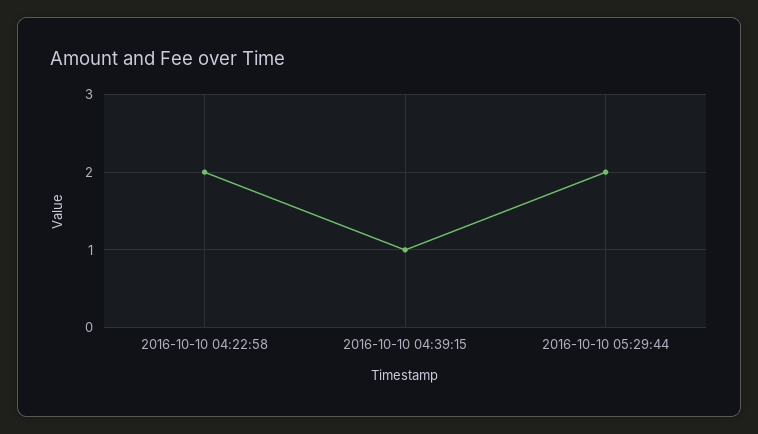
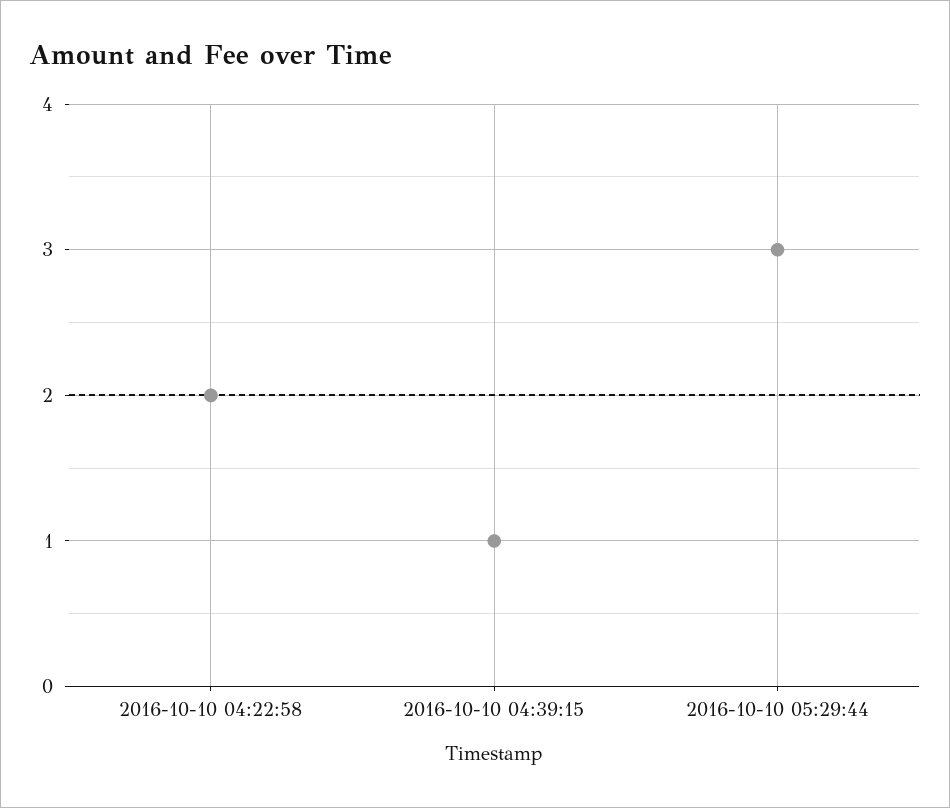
  {
    "2016-10-10 04:22:58": 2,
    "2016-10-10 04:39:15": 1,
-   "2016-10-10 05:29:44": 2
+   "2016-10-10 05:29:44": 3
  }

